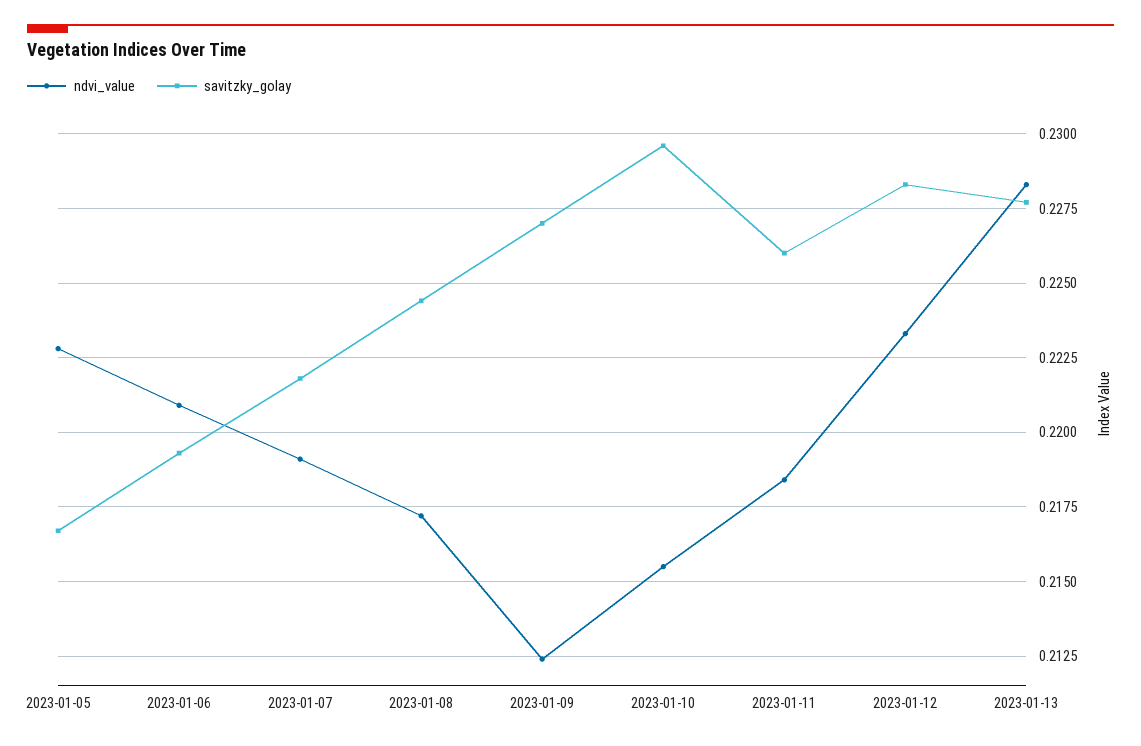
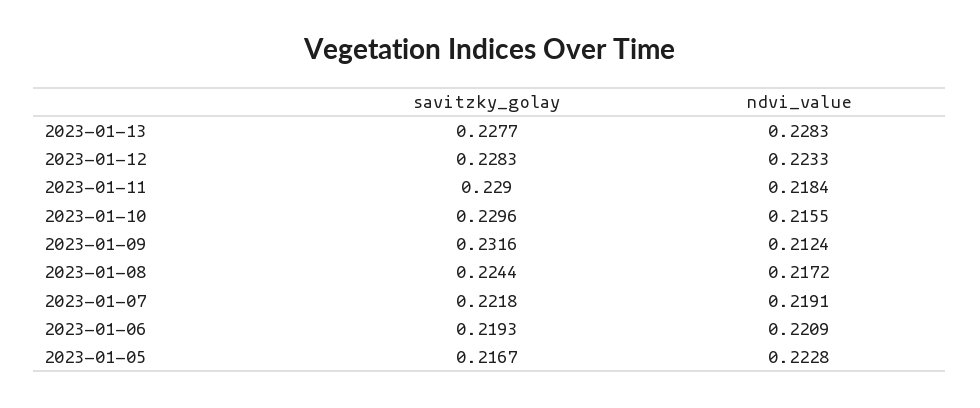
  {
    "ndvi_value": {
      "2023-01-05": 0.2228,
      "2023-01-06": 0.2209,
      "2023-01-07": 0.2191,
      "2023-01-08": 0.2172,
      "2023-01-09": 0.2124,
      "2023-01-10": 0.2155,
      "2023-01-11": 0.2184,
      "2023-01-12": 0.2233,
      "2023-01-13": 0.2283
    },
    "savitzky_golay": {
      "2023-01-05": 0.2167,
      "2023-01-06": 0.2193,
      "2023-01-07": 0.2218,
      "2023-01-08": 0.2244,
-     "2023-01-09": 0.227,
+     "2023-01-09": 0.2316,
      "2023-01-10": 0.2296,
-     "2023-01-11": 0.226,
+     "2023-01-11": 0.229,
      "2023-01-12": 0.2283,
      "2023-01-13": 0.2277
    }
  }

